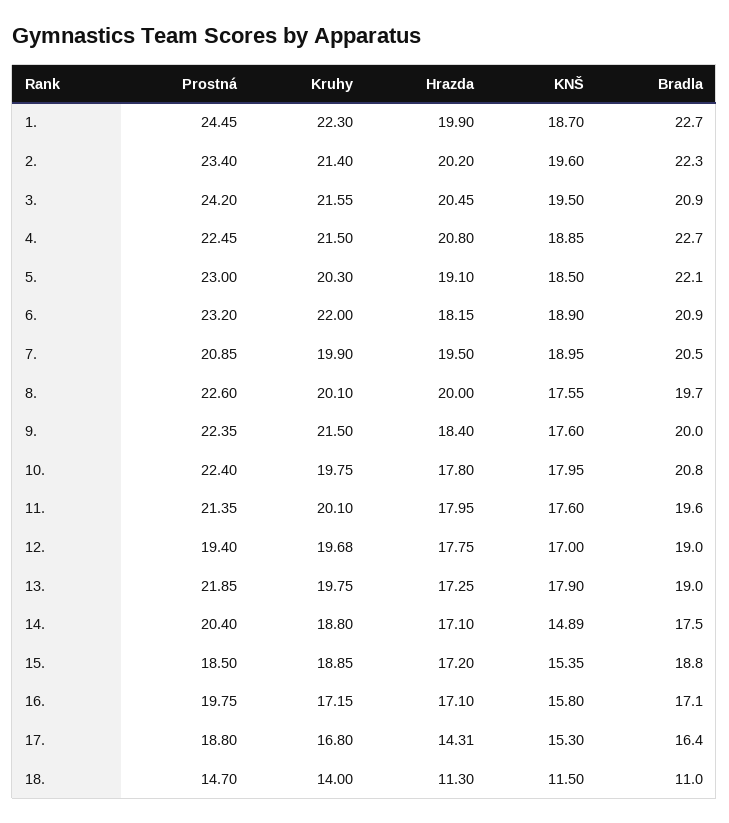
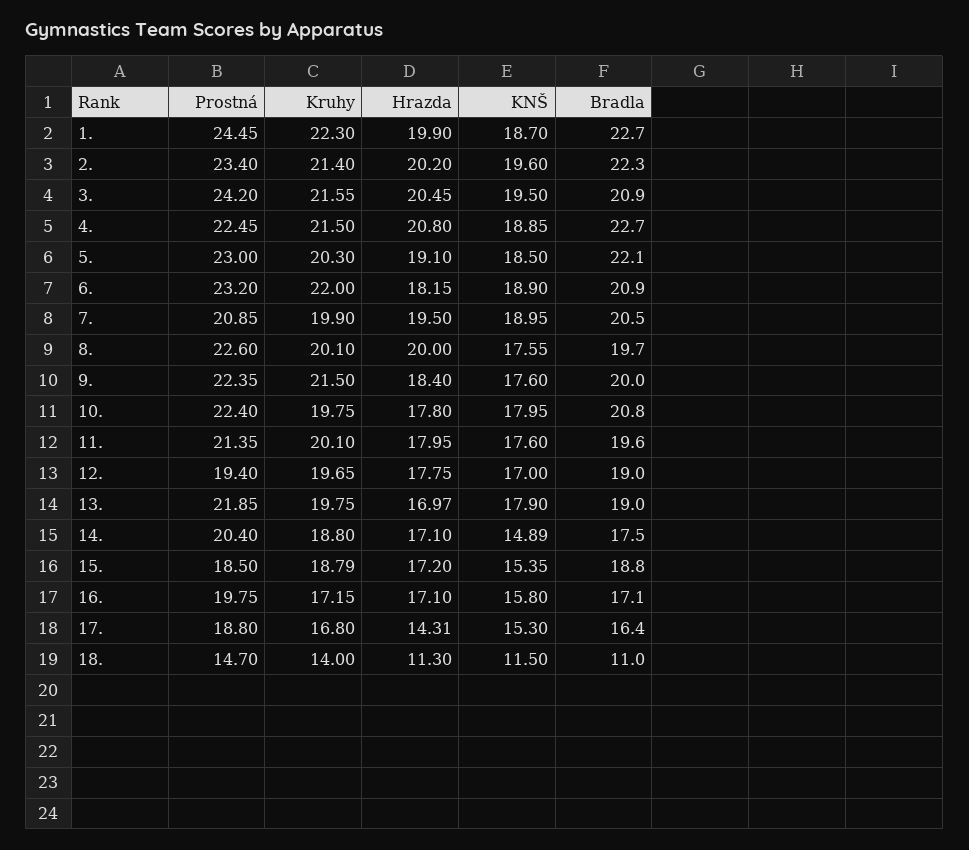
  {
    "Prostná": {
      "1.": 24.45,
      "2.": 23.4,
      "3.": 24.2,
      "4.": 22.45,
      "5.": 23,
      "6.": 23.2,
      "7.": 20.85,
      "8.": 22.6,
      "9.": 22.35,
      "10.": 22.4,
      "11.": 21.35,
      "12.": 19.4,
      "13.": 21.85,
      "14.": 20.4,
      "15.": 18.5,
      "16.": 19.75,
      "17.": 18.8,
      "18.": 14.7
    },
    "Kruhy": {
      "1.": 22.3,
      "2.": 21.4,
      "3.": 21.55,
      "4.": 21.5,
      "5.": 20.3,
      "6.": 22,
      "7.": 19.9,
      "8.": 20.1,
      "9.": 21.5,
      "10.": 19.75,
      "11.": 20.1,
-     "12.": 19.68,
+     "12.": 19.65,
      "13.": 19.75,
      "14.": 18.8,
-     "15.": 18.85,
+     "15.": 18.79,
      "16.": 17.15,
      "17.": 16.8,
      "18.": 14
    },
    "Hrazda": {
      "1.": 19.9,
      "2.": 20.2,
      "3.": 20.45,
      "4.": 20.8,
      "5.": 19.1,
      "6.": 18.15,
      "7.": 19.5,
      "8.": 20,
      "9.": 18.4,
      "10.": 17.8,
      "11.": 17.95,
      "12.": 17.75,
-     "13.": 17.25,
+     "13.": 16.97,
      "14.": 17.1,
      "15.": 17.2,
      "16.": 17.1,
      "17.": 14.31,
      "18.": 11.3
    },
    "KNŠ": {
      "1.": 18.7,
      "2.": 19.6,
      "3.": 19.5,
      "4.": 18.85,
      "5.": 18.5,
      "6.": 18.9,
      "7.": 18.95,
      "8.": 17.55,
      "9.": 17.6,
      "10.": 17.95,
      "11.": 17.6,
      "12.": 17,
      "13.": 17.9,
      "14.": 14.89,
      "15.": 15.35,
      "16.": 15.8,
      "17.": 15.3,
      "18.": 11.5
    },
    "Bradla": {
      "1.": 22.7,
      "2.": 22.3,
      "3.": 20.9,
      "4.": 22.7,
      "5.": 22.1,
      "6.": 20.9,
      "7.": 20.5,
      "8.": 19.7,
      "9.": 20,
      "10.": 20.8,
      "11.": 19.6,
      "12.": 19,
      "13.": 19,
      "14.": 17.5,
      "15.": 18.8,
      "16.": 17.1,
      "17.": 16.4,
      "18.": 11
    }
  }

